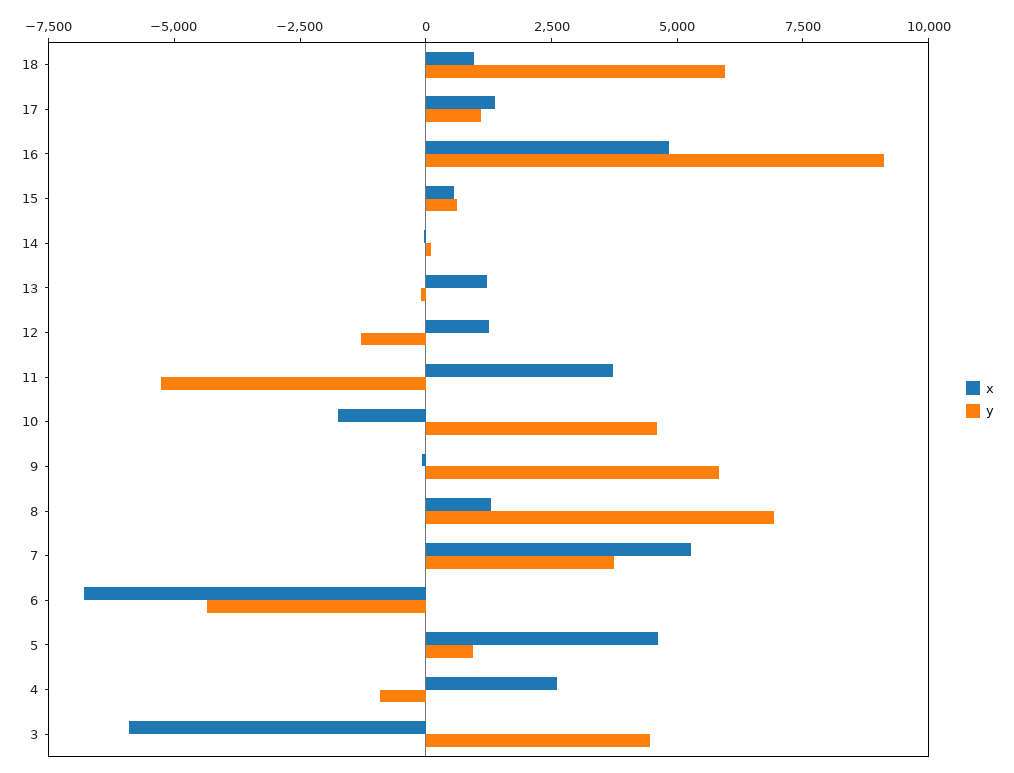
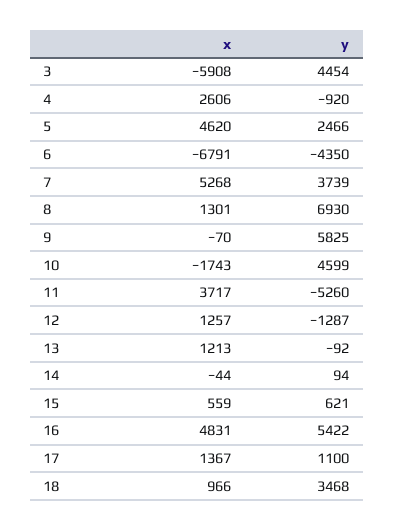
  {
    "x": {
      "18": 966,
      "17": 1367,
      "16": 4831,
      "15": 559,
      "14": -44,
      "13": 1213,
      "12": 1257,
      "11": 3717,
      "10": -1743,
      "9": -70,
      "8": 1301,
      "7": 5268,
      "6": -6791,
      "5": 4620,
      "4": 2606,
      "3": -5908
    },
    "y": {
-     "18": 6000,
+     "18": 3468,
      "17": 1100,
-     "16": 9000,
+     "16": 5422,
      "15": 621,
      "14": 94,
      "13": -92,
      "12": -1287,
      "11": -5260,
      "10": 4599,
      "9": 5825,
      "8": 6930,
      "7": 3739,
      "6": -4350,
-     "5": 1000,
+     "5": 2466,
      "4": -920,
      "3": 4454
    }
  }

